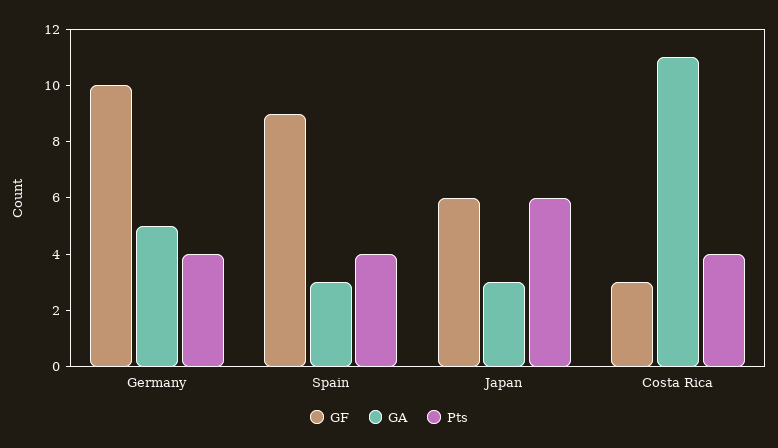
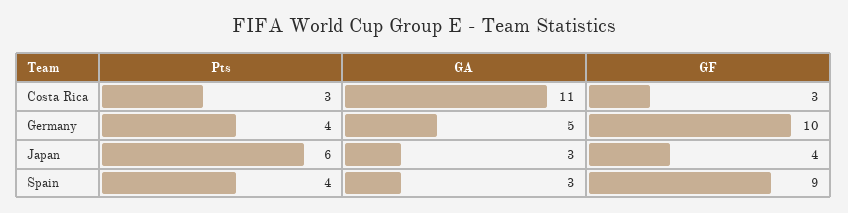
  {
    "GF": {
      "Germany": 10,
      "Spain": 9,
-     "Japan": 6,
+     "Japan": 4,
      "Costa Rica": 3
    },
    "GA": {
      "Germany": 5,
      "Spain": 3,
      "Japan": 3,
      "Costa Rica": 11
    },
    "Pts": {
      "Germany": 4,
      "Spain": 4,
      "Japan": 6,
-     "Costa Rica": 4
+     "Costa Rica": 3
    }
  }

